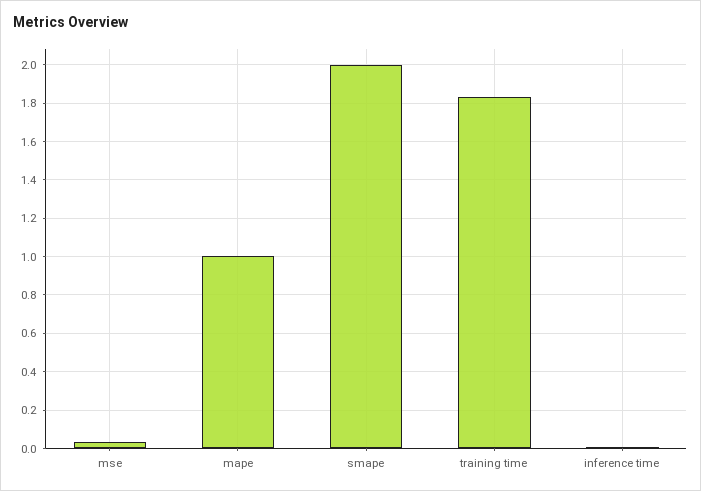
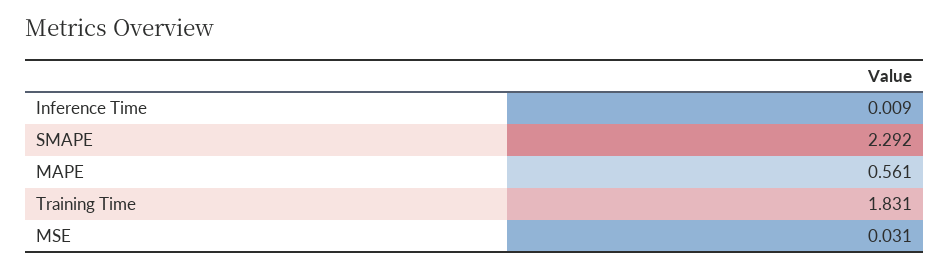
  {
    "mse": 0.031,
-   "mape": 1,
+   "mape": 0.561,
-   "smape": 2,
+   "smape": 2.292,
    "training time": 1.831,
    "inference time": 0.009
  }

